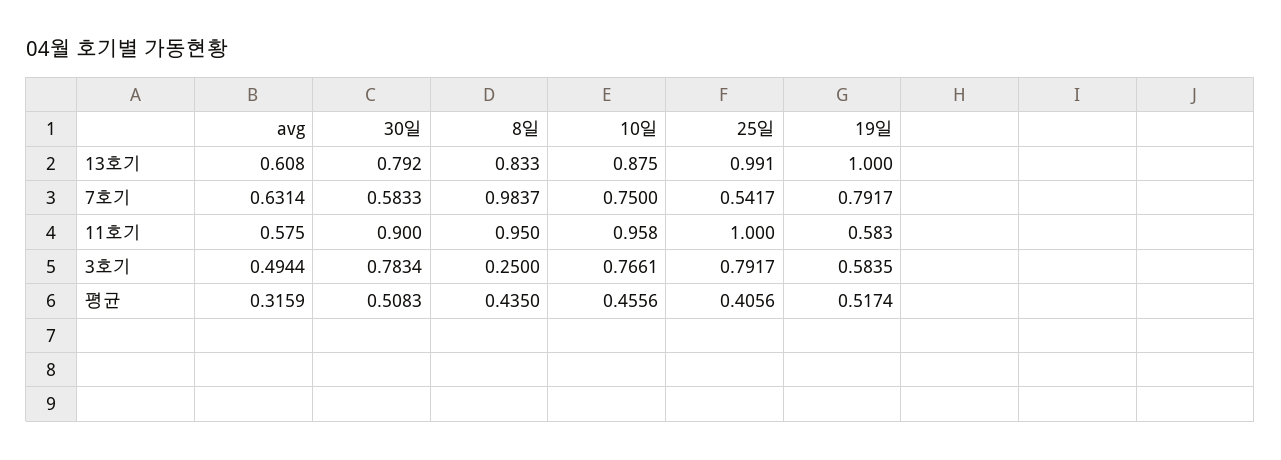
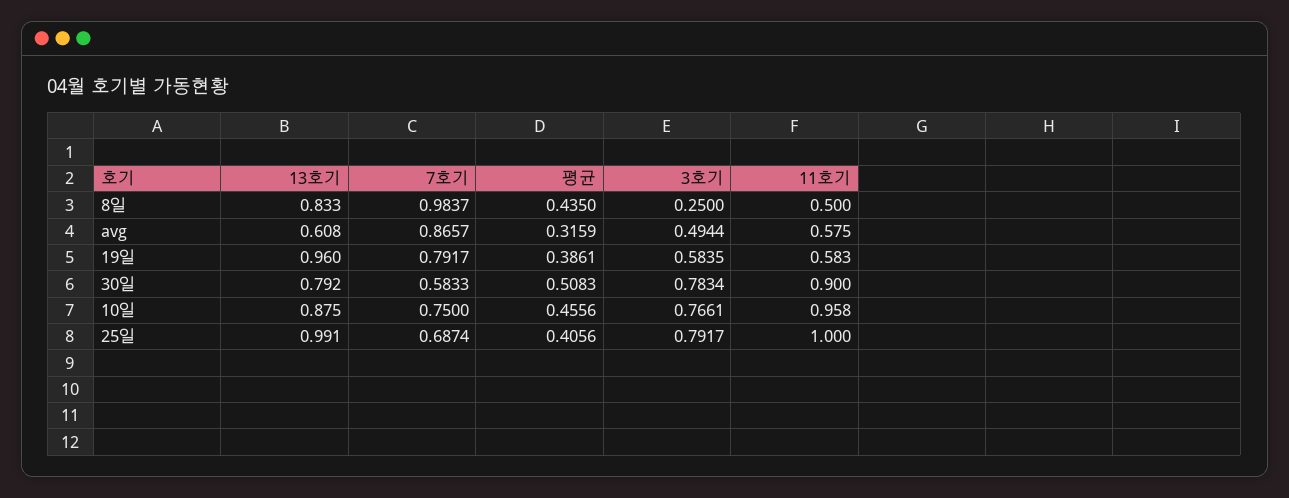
  {
    "avg": {
      "13호기": 0.608,
-     "7호기": 0.6314,
+     "7호기": 0.8657,
      "11호기": 0.575,
      "3호기": 0.4944,
      "평균": 0.3159
    },
    "30일": {
      "13호기": 0.792,
      "7호기": 0.5833,
      "11호기": 0.9,
      "3호기": 0.7834,
      "평균": 0.5083
    },
    "8일": {
      "13호기": 0.833,
      "7호기": 0.9837,
-     "11호기": 0.95,
+     "11호기": 0.5,
      "3호기": 0.25,
      "평균": 0.435
    },
    "10일": {
      "13호기": 0.875,
      "7호기": 0.75,
      "11호기": 0.958,
      "3호기": 0.7661,
      "평균": 0.4556
    },
    "25일": {
      "13호기": 0.991,
-     "7호기": 0.5417,
+     "7호기": 0.6874,
      "11호기": 1,
      "3호기": 0.7917,
      "평균": 0.4056
    },
    "19일": {
-     "13호기": 1,
+     "13호기": 0.96,
      "7호기": 0.7917,
      "11호기": 0.583,
      "3호기": 0.5835,
-     "평균": 0.5174
+     "평균": 0.3861
    }
  }

